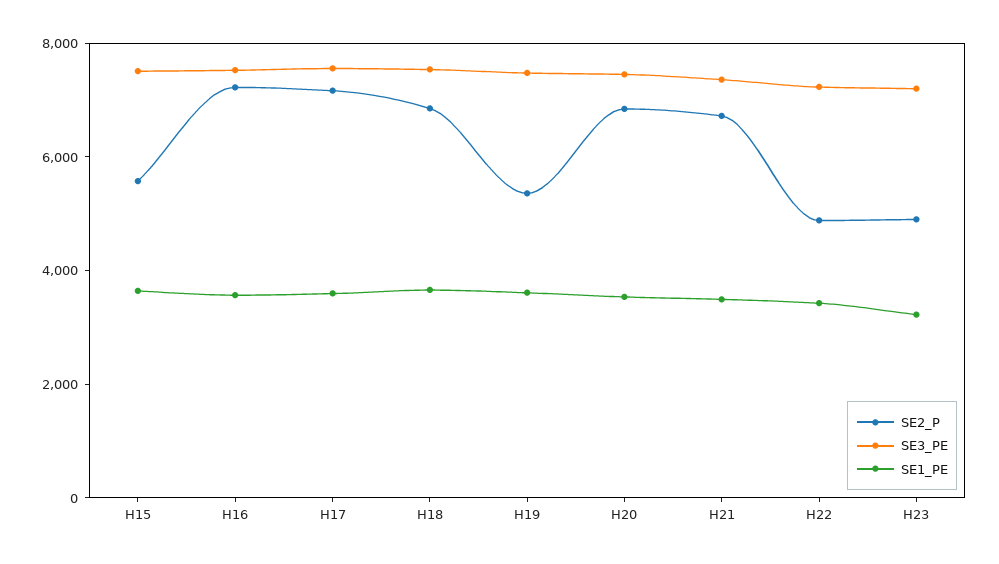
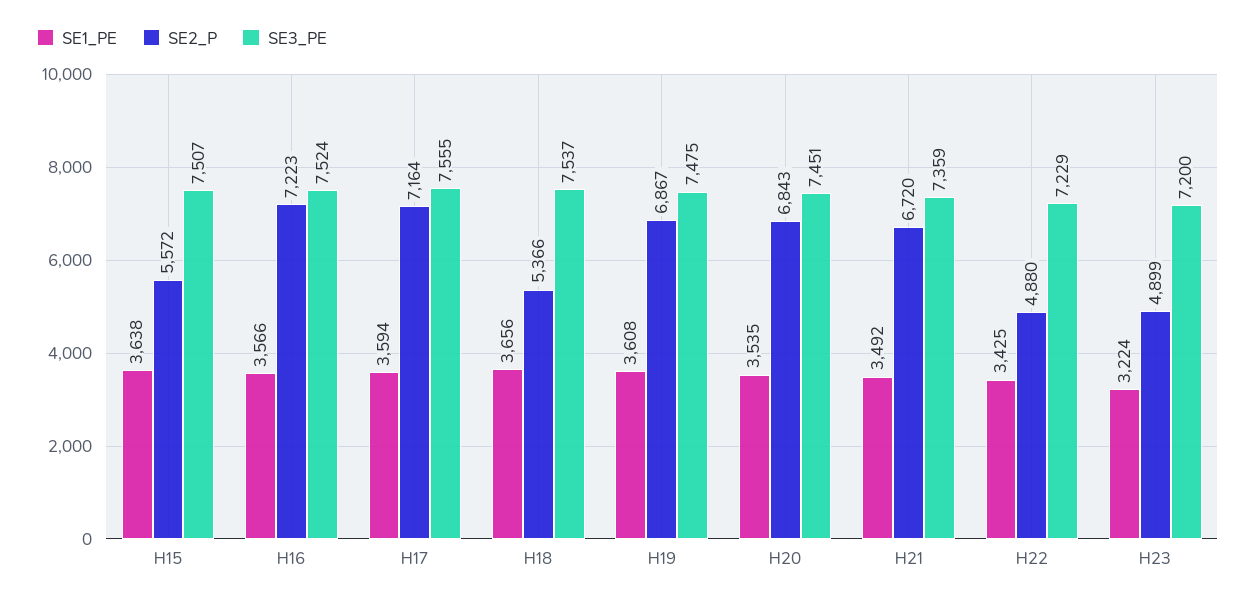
  {
    "SE2_P": {
      "H15": 5572,
      "H16": 7223,
      "H17": 7164,
-     "H18": 7000,
+     "H18": 5366,
-     "H19": 5500,
+     "H19": 6867,
      "H20": 6843,
      "H21": 6720,
      "H22": 4880,
      "H23": 4899
    },
    "SE3_PE": {
      "H15": 7507,
      "H16": 7524,
      "H17": 7555,
      "H18": 7537,
      "H19": 7475,
      "H20": 7451,
      "H21": 7359,
      "H22": 7229,
      "H23": 7200
    },
    "SE1_PE": {
      "H15": 3638,
      "H16": 3566,
      "H17": 3594,
      "H18": 3656,
      "H19": 3608,
      "H20": 3535,
      "H21": 3492,
      "H22": 3425,
      "H23": 3224
    }
  }

